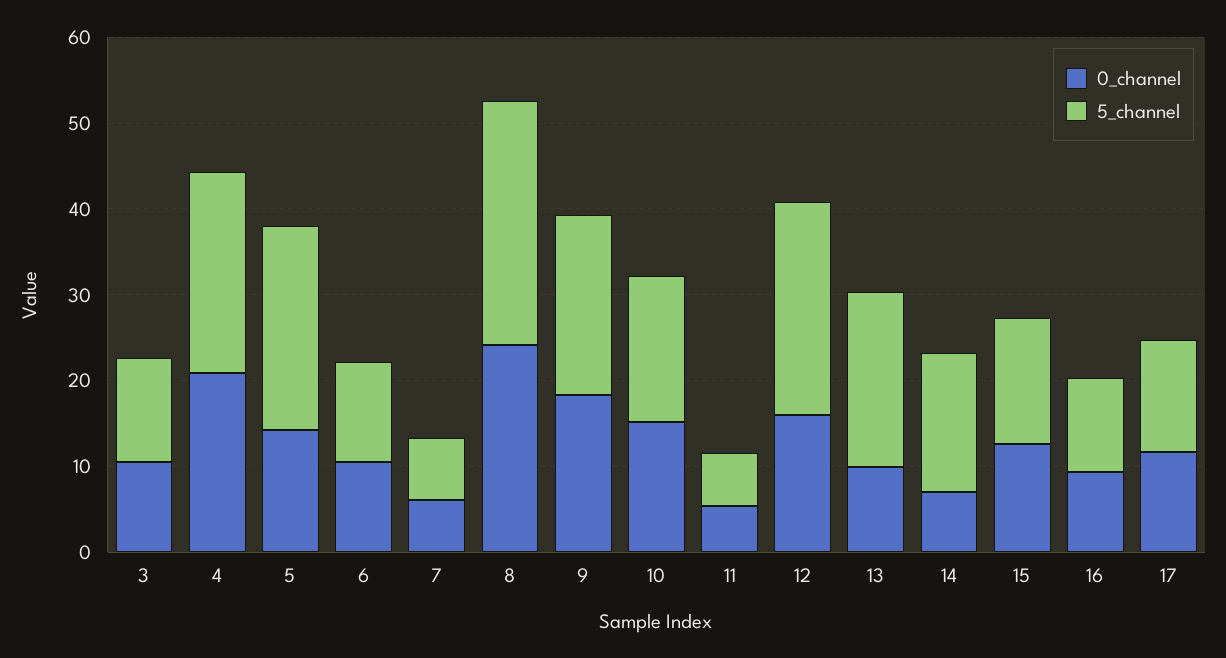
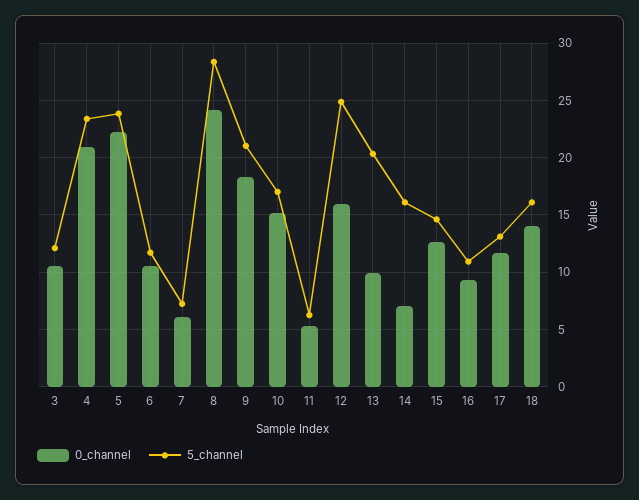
  {
    "0_channel": {
      "3": 11,
      "4": 21,
-     "5": 14,
+     "5": 22,
      "6": 11,
      "7": 6,
      "8": 24,
      "9": 18,
      "10": 15,
      "11": 5,
      "12": 16,
      "13": 10,
      "14": 7,
      "15": 13,
      "16": 9,
-     "17": 12
+     "17": 12,
+     "18": 14
    },
    "5_channel": {
      "3": 12,
      "4": 23,
      "5": 24,
      "6": 12,
      "7": 7,
      "8": 28,
      "9": 21,
      "10": 17,
      "11": 6,
      "12": 25,
      "13": 20,
      "14": 16,
      "15": 15,
      "16": 11,
-     "17": 13
+     "17": 13,
+     "18": 16
    }
  }

